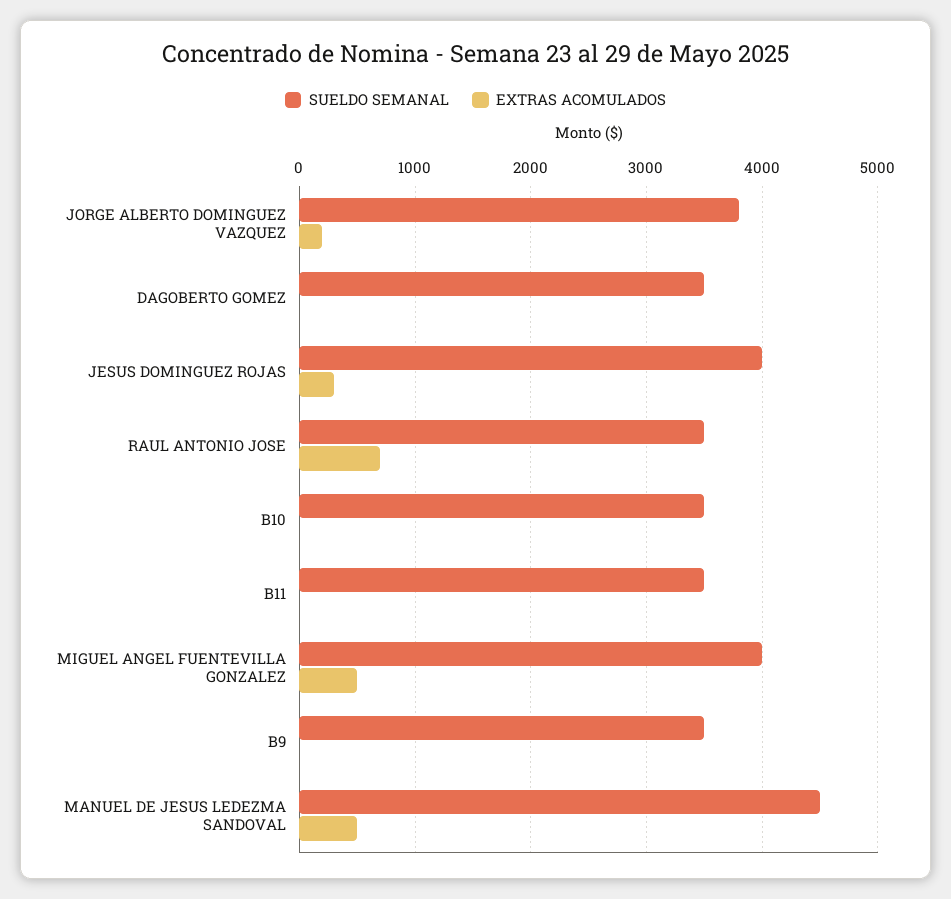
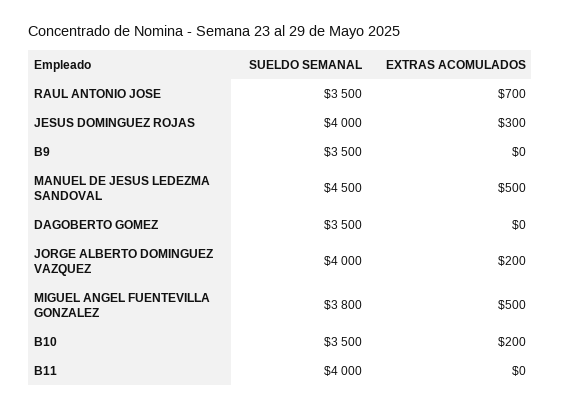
  {
    "SUELDO SEMANAL": {
-     "JORGE ALBERTO DOMINGUEZ VAZQUEZ": 3800,
+     "JORGE ALBERTO DOMINGUEZ VAZQUEZ": 4000,
      "DAGOBERTO GOMEZ": 3500,
      "JESUS DOMINGUEZ ROJAS": 4000,
      "RAUL ANTONIO JOSE": 3500,
      "B10": 3500,
-     "B11": 3500,
+     "B11": 4000,
-     "MIGUEL ANGEL FUENTEVILLA GONZALEZ": 4000,
+     "MIGUEL ANGEL FUENTEVILLA GONZALEZ": 3800,
      "B9": 3500,
      "MANUEL DE JESUS LEDEZMA SANDOVAL": 4500
    },
    "EXTRAS ACOMULADOS": {
      "JORGE ALBERTO DOMINGUEZ VAZQUEZ": 200,
      "DAGOBERTO GOMEZ": 0,
      "JESUS DOMINGUEZ ROJAS": 300,
      "RAUL ANTONIO JOSE": 700,
-     "B10": 0,
+     "B10": 200,
      "B11": 0,
      "MIGUEL ANGEL FUENTEVILLA GONZALEZ": 500,
      "B9": 0,
      "MANUEL DE JESUS LEDEZMA SANDOVAL": 500
    }
  }

